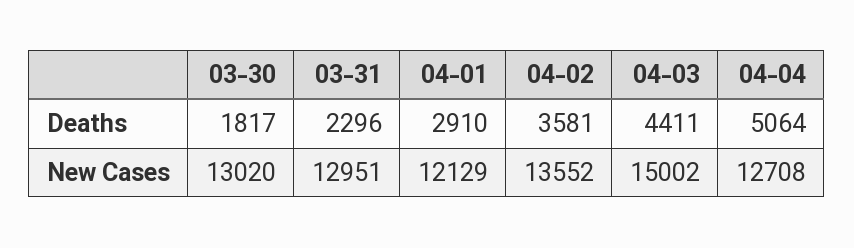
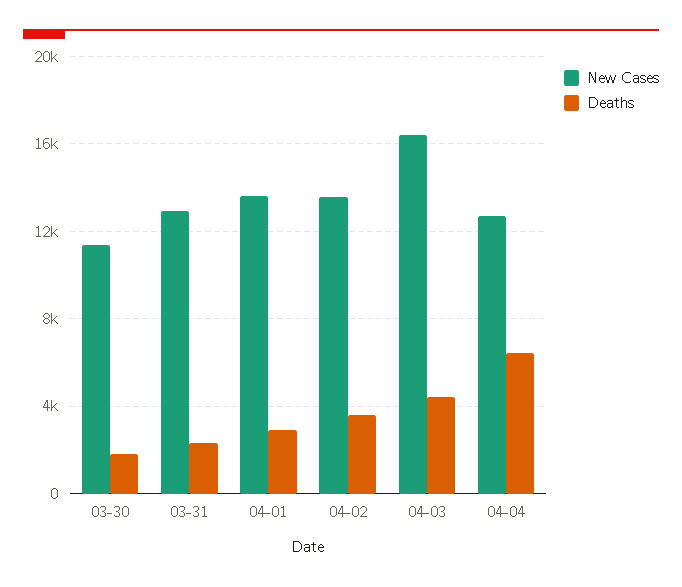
  {
    "Deaths": {
      "03-30": 1817,
      "03-31": 2296,
      "04-01": 2910,
      "04-02": 3581,
      "04-03": 4411,
-     "04-04": 5064
+     "04-04": 6500
    },
    "New Cases": {
-     "03-30": 13020,
+     "03-30": 11500,
      "03-31": 12951,
-     "04-01": 12129,
+     "04-01": 13500,
      "04-02": 13552,
-     "04-03": 15002,
+     "04-03": 16500,
      "04-04": 12708
    }
  }

